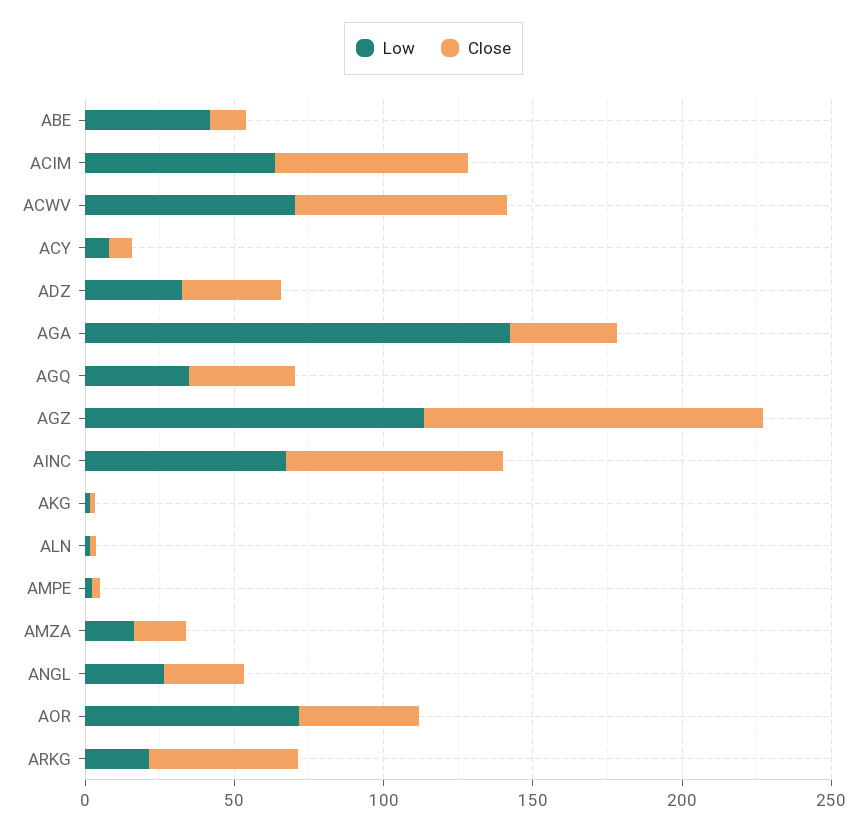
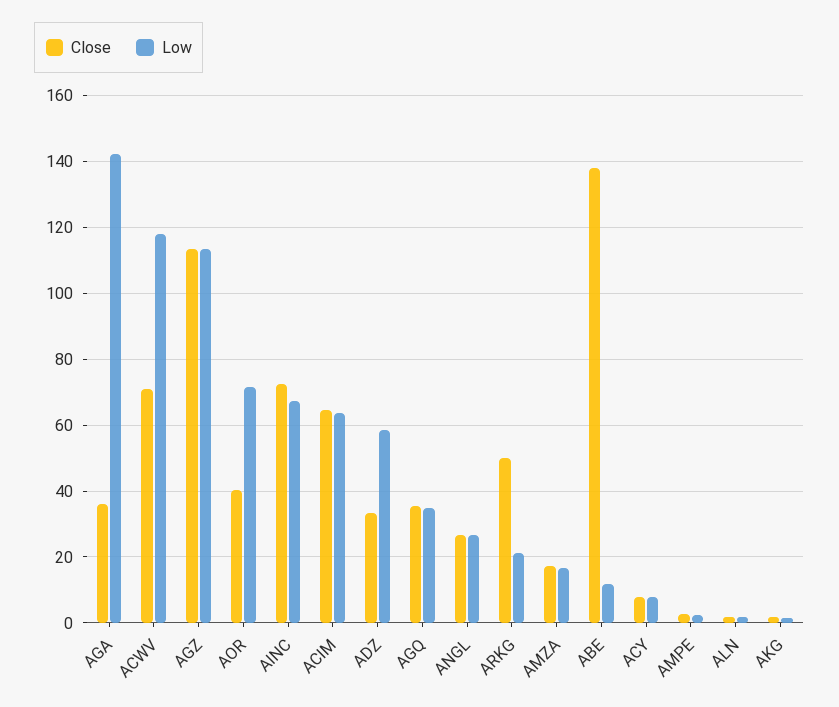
  {
    "Low": {
-     "ABE": 40,
+     "ABE": 12,
      "ACIM": 64,
-     "ACWV": 70,
+     "ACWV": 118,
      "ACY": 8,
-     "ADZ": 30,
+     "ADZ": 58,
      "AGA": 142,
      "AGQ": 34,
      "AGZ": 114,
      "AINC": 68,
      "AKG": 2,
      "ALN": 2,
      "AMPE": 2,
      "AMZA": 16,
      "ANGL": 26,
      "AOR": 72,
      "ARKG": 22
    },
    "Close": {
-     "ABE": 10,
+     "ABE": 138,
      "ACIM": 64,
      "ACWV": 72,
      "ACY": 8,
      "ADZ": 34,
      "AGA": 36,
      "AGQ": 36,
      "AGZ": 114,
      "AINC": 72,
      "AKG": 2,
      "ALN": 2,
      "AMPE": 2,
      "AMZA": 18,
      "ANGL": 26,
      "AOR": 40,
      "ARKG": 50
    }
  }

